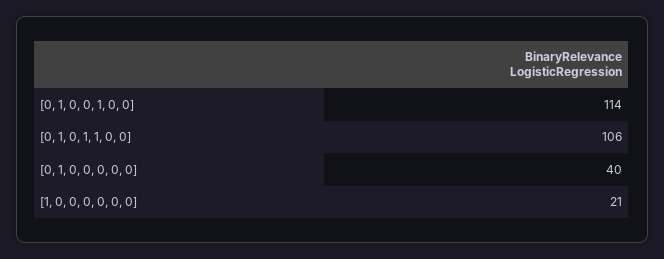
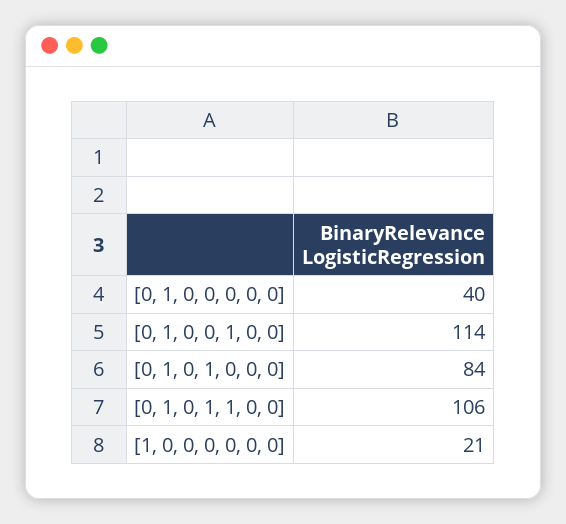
  {
    "[0, 1, 0, 0, 1, 0, 0]": 114,
    "[0, 1, 0, 1, 1, 0, 0]": 106,
    "[0, 1, 0, 0, 0, 0, 0]": 40,
-   "[1, 0, 0, 0, 0, 0, 0]": 21
+   "[1, 0, 0, 0, 0, 0, 0]": 21,
+   "[0, 1, 0, 1, 0, 0, 0]": 84
  }

